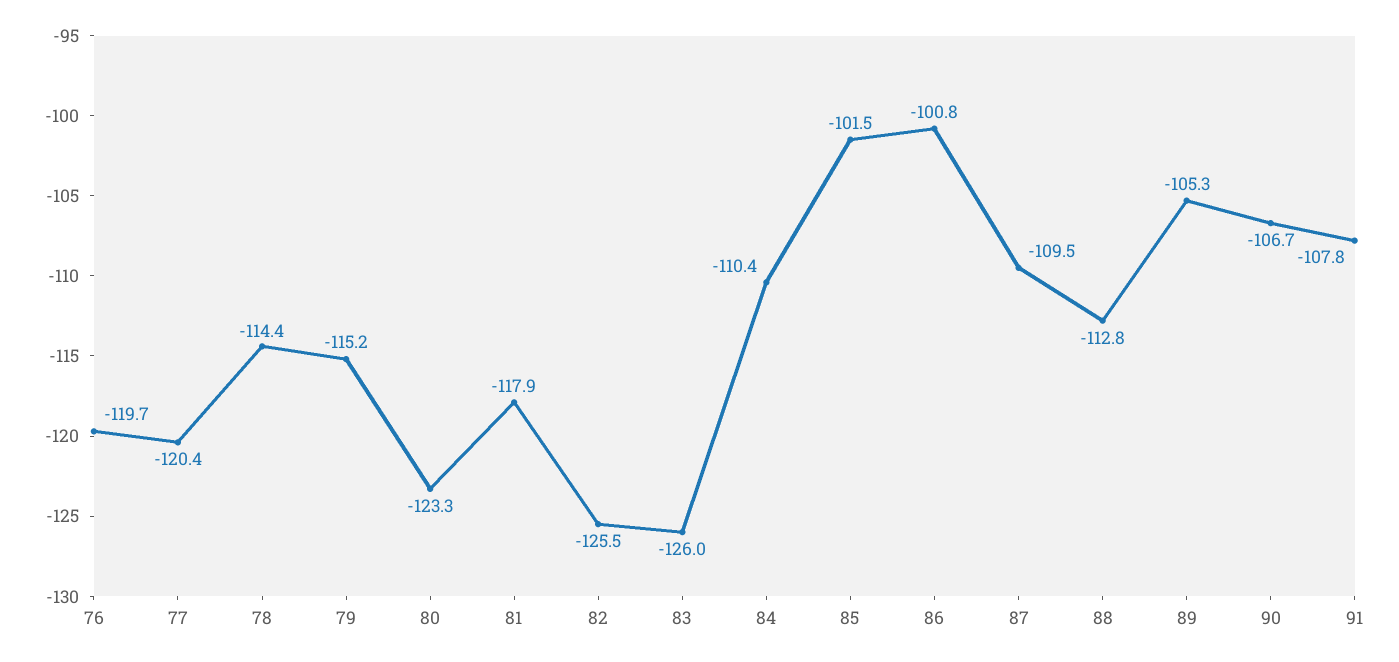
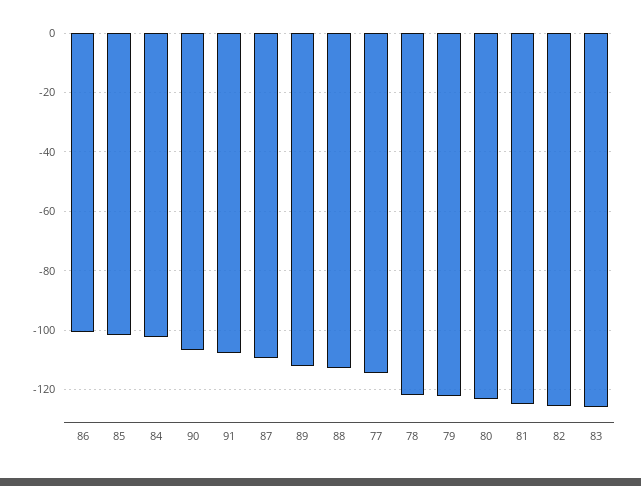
  {
-   "76": -119.7,
-   "77": -120.4,
+   "77": -115,
-   "78": -114.4,
+   "78": -122.5,
-   "79": -115.2,
+   "79": -122.5,
    "80": -123.3,
-   "81": -117.9,
+   "81": -125,
    "82": -125.5,
    "83": -126,
-   "84": -110.4,
+   "84": -102.5,
    "85": -101.5,
    "86": -100.8,
    "87": -109.5,
    "88": -112.8,
-   "89": -105.3,
+   "89": -112.5,
    "90": -106.7,
    "91": -107.8
  }

